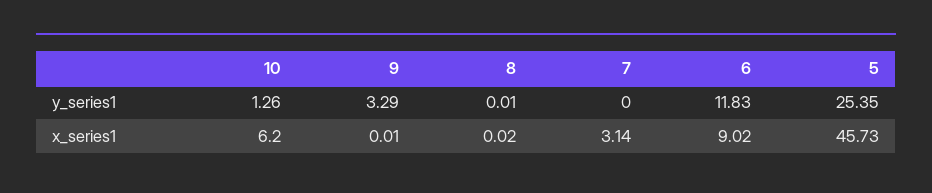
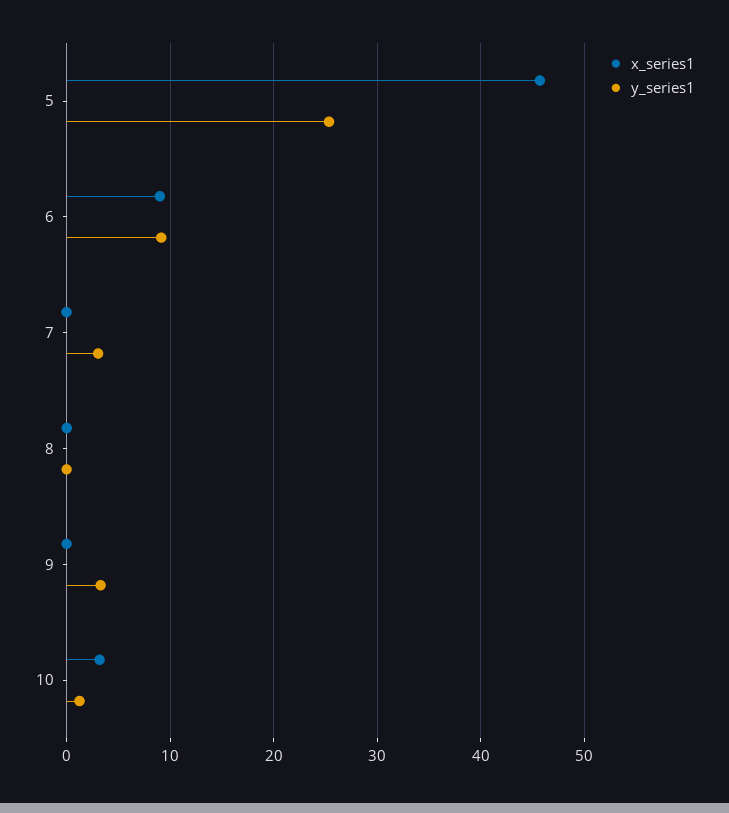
  {
    "y_series1": {
      "10": 1.26,
      "9": 3.29,
      "8": 0.01,
-     "7": 0,
+     "7": 3,
-     "6": 11.83,
+     "6": 9,
      "5": 25.35
    },
    "x_series1": {
-     "10": 6.2,
+     "10": 3,
      "9": 0.01,
      "8": 0.02,
-     "7": 3.14,
+     "7": 0,
      "6": 9.02,
      "5": 45.73
    }
  }

